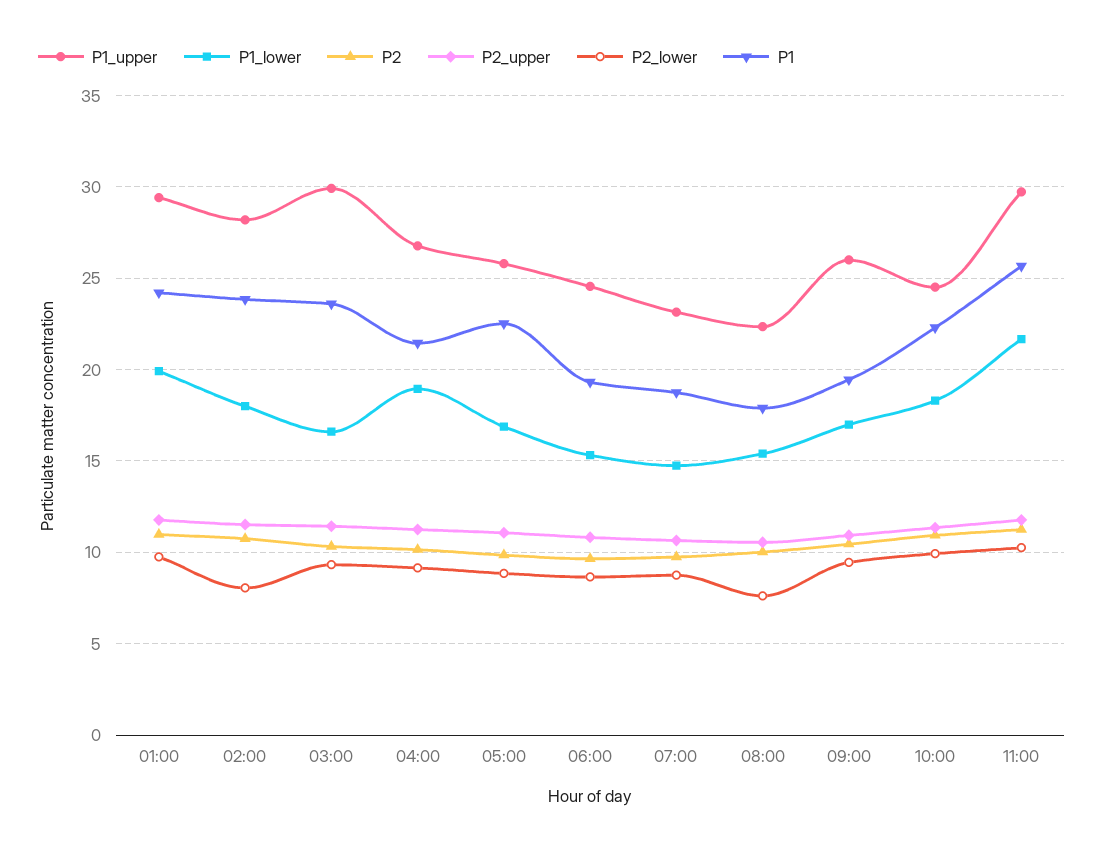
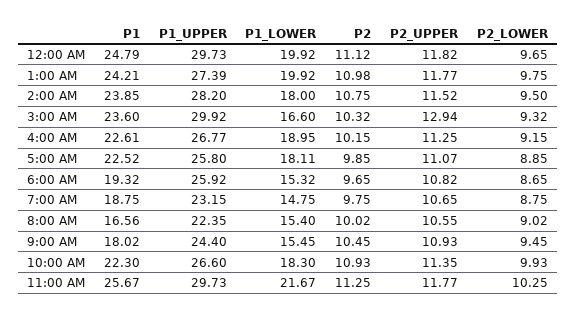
  {
    "P1_upper": {
-     "01:00": 29.5,
+     "01:00": 27.39,
      "02:00": 28.2,
      "03:00": 29.92,
      "04:00": 26.77,
      "05:00": 25.8,
-     "06:00": 24.5,
+     "06:00": 25.92,
      "07:00": 23.15,
      "08:00": 22.35,
-     "09:00": 26,
+     "09:00": 24.4,
-     "10:00": 24.5,
+     "10:00": 26.6,
-     "11:00": 29.73
+     "11:00": 29.73,
+     "12:00 AM": 29.73
    },
    "P1_lower": {
      "01:00": 19.92,
      "02:00": 18,
      "03:00": 16.6,
      "04:00": 18.95,
-     "05:00": 17,
+     "05:00": 18.11,
      "06:00": 15.32,
      "07:00": 14.75,
      "08:00": 15.4,
-     "09:00": 17,
+     "09:00": 15.45,
      "10:00": 18.3,
-     "11:00": 21.67
+     "11:00": 21.67,
+     "12:00 AM": 19.92
    },
    "P2": {
      "01:00": 10.98,
      "02:00": 10.75,
      "03:00": 10.32,
      "04:00": 10.15,
      "05:00": 9.85,
      "06:00": 9.65,
      "07:00": 9.75,
      "08:00": 10.02,
      "09:00": 10.45,
      "10:00": 10.93,
-     "11:00": 11.25
+     "11:00": 11.25,
+     "12:00 AM": 11.12
    },
    "P2_upper": {
      "01:00": 11.77,
      "02:00": 11.52,
-     "03:00": 11.5,
+     "03:00": 12.94,
      "04:00": 11.25,
      "05:00": 11.07,
      "06:00": 10.82,
      "07:00": 10.65,
      "08:00": 10.55,
      "09:00": 10.93,
      "10:00": 11.35,
-     "11:00": 11.77
+     "11:00": 11.77,
+     "12:00 AM": 11.82
    },
    "P2_lower": {
      "01:00": 9.75,
-     "02:00": 8,
+     "02:00": 9.5,
      "03:00": 9.32,
      "04:00": 9.15,
      "05:00": 8.85,
      "06:00": 8.65,
      "07:00": 8.75,
-     "08:00": 7.5,
+     "08:00": 9.02,
      "09:00": 9.45,
      "10:00": 9.93,
-     "11:00": 10.25
+     "11:00": 10.25,
+     "12:00 AM": 9.65
    },
    "P1": {
      "01:00": 24.21,
      "02:00": 23.85,
      "03:00": 23.6,
-     "04:00": 21.5,
+     "04:00": 22.61,
      "05:00": 22.52,
      "06:00": 19.32,
      "07:00": 18.75,
-     "08:00": 18,
+     "08:00": 16.56,
-     "09:00": 19.5,
+     "09:00": 18.02,
      "10:00": 22.3,
-     "11:00": 25.67
+     "11:00": 25.67,
+     "12:00 AM": 24.79
    }
  }

